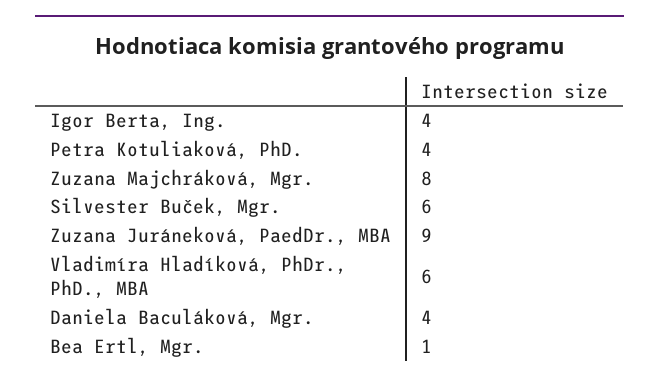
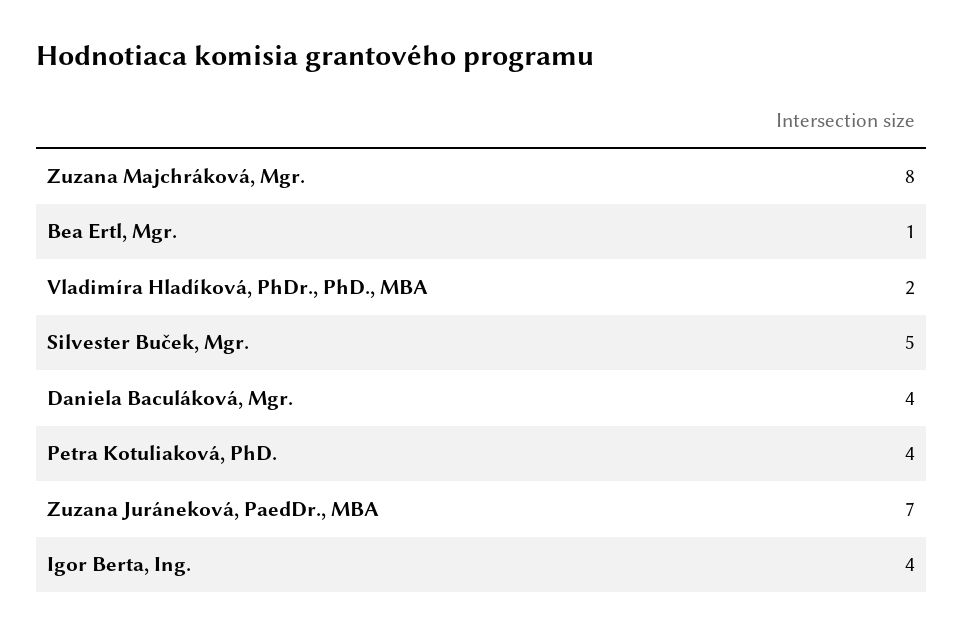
  {
    "Igor Berta, Ing.": 4,
    "Petra Kotuliaková, PhD.": 4,
    "Zuzana Majchráková, Mgr.": 8,
-   "Silvester Buček, Mgr.": 6,
+   "Silvester Buček, Mgr.": 5,
-   "Zuzana Juráneková, PaedDr., MBA": 9,
+   "Zuzana Juráneková, PaedDr., MBA": 7,
-   "Vladimíra Hladíková, PhDr., PhD., MBA": 6,
+   "Vladimíra Hladíková, PhDr., PhD., MBA": 2,
    "Daniela Baculáková, Mgr.": 4,
    "Bea Ertl, Mgr.": 1
  }

